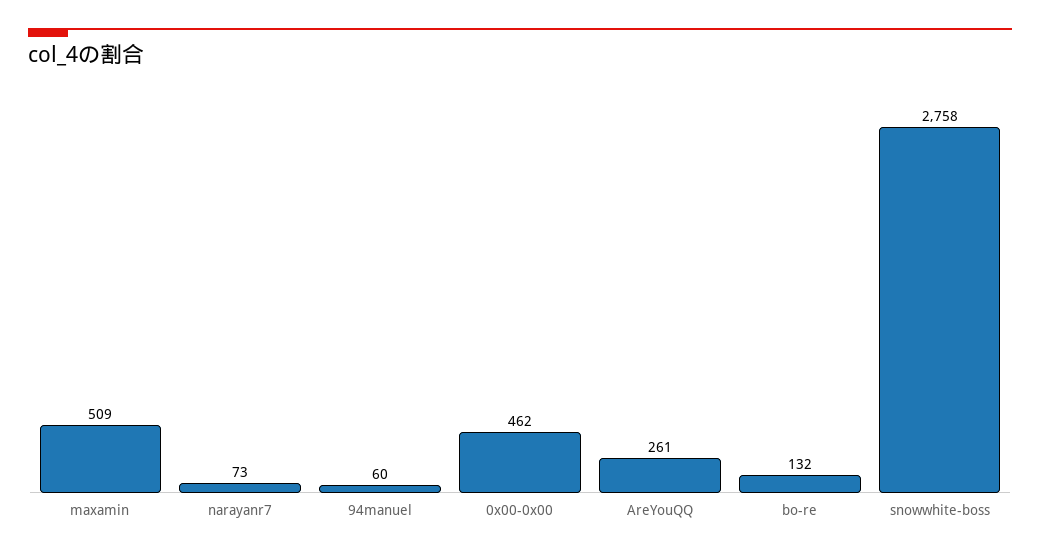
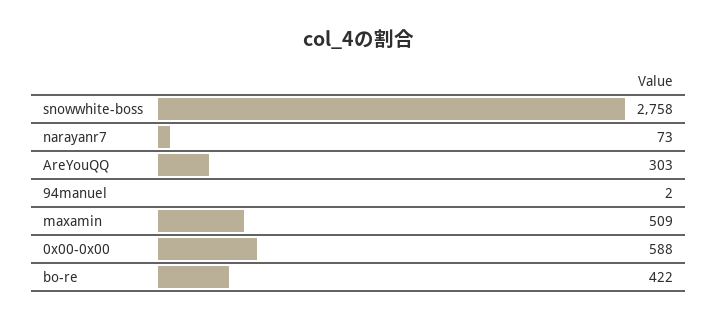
  {
    "maxamin": 509,
    "narayanr7": 73,
-   "94manuel": 60,
+   "94manuel": 2,
-   "0x00-0x00": 462,
+   "0x00-0x00": 588,
-   "AreYouQQ": 261,
+   "AreYouQQ": 303,
-   "bo-re": 132,
+   "bo-re": 422,
    "snowwhite-boss": 2758
  }

